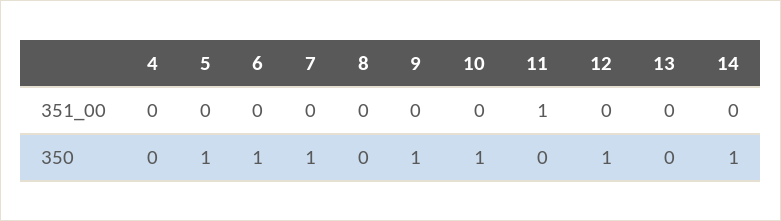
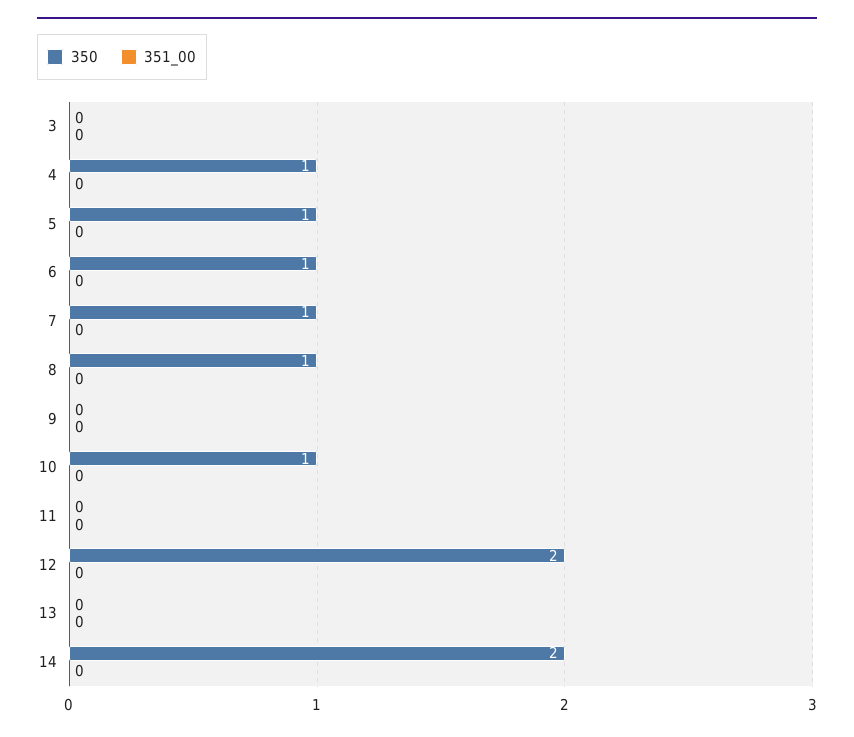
  {
    "351_00": {
      "4": 0,
      "5": 0,
      "6": 0,
      "7": 0,
      "8": 0,
      "9": 0,
      "10": 0,
-     "11": 1,
+     "11": 0,
      "12": 0,
      "13": 0,
-     "14": 0
+     "14": 0,
+     "3": 0
    },
    "350": {
-     "4": 0,
+     "4": 1,
      "5": 1,
      "6": 1,
      "7": 1,
-     "8": 0,
+     "8": 1,
-     "9": 1,
+     "9": 0,
      "10": 1,
      "11": 0,
-     "12": 1,
+     "12": 2,
      "13": 0,
-     "14": 1
+     "14": 2,
+     "3": 0
    }
  }

